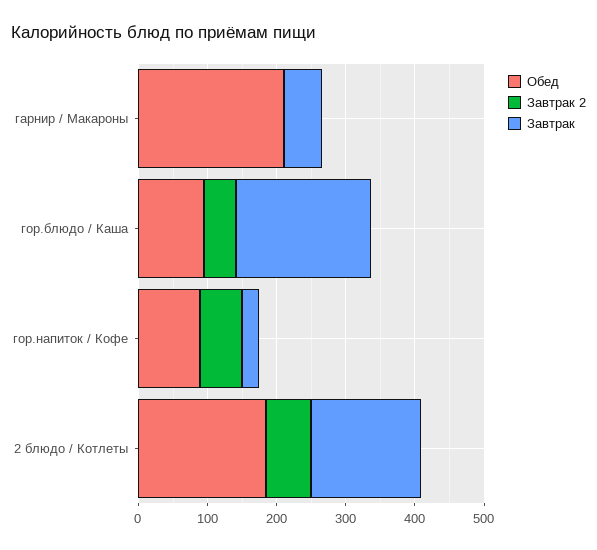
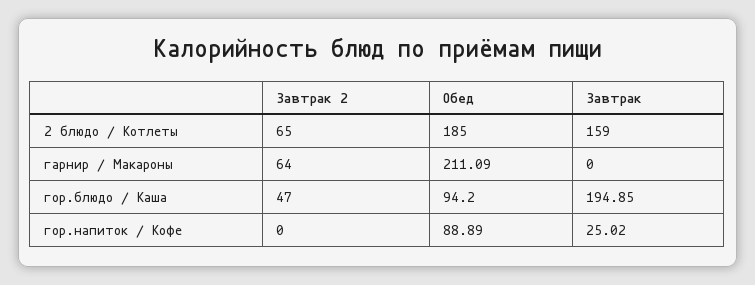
  {
    "Обед": {
      "гарнир / Макароны": 211.09,
      "гор.блюдо / Каша": 94.2,
      "гор.напиток / Кофе": 88.89,
      "2 блюдо / Котлеты": 185
    },
    "Завтрак 2": {
-     "гарнир / Макароны": 0,
+     "гарнир / Макароны": 64,
      "гор.блюдо / Каша": 47,
-     "гор.напиток / Кофе": 60,
+     "гор.напиток / Кофе": 0,
      "2 блюдо / Котлеты": 65
    },
    "Завтрак": {
-     "гарнир / Макароны": 60,
+     "гарнир / Макароны": 0,
      "гор.блюдо / Каша": 194.85,
      "гор.напиток / Кофе": 25.02,
      "2 блюдо / Котлеты": 159
    }
  }

